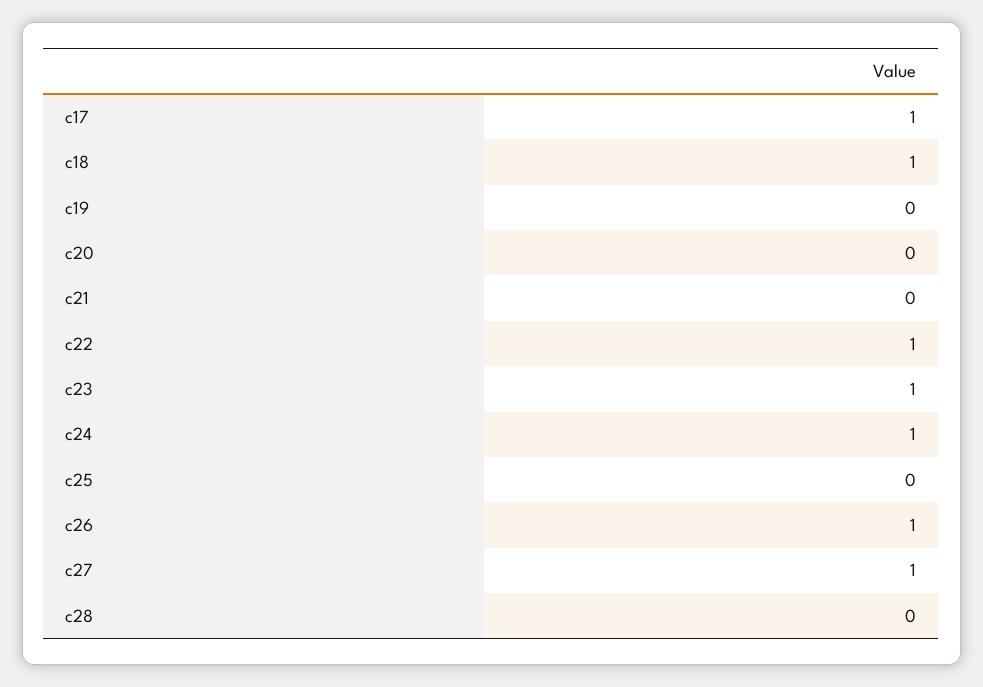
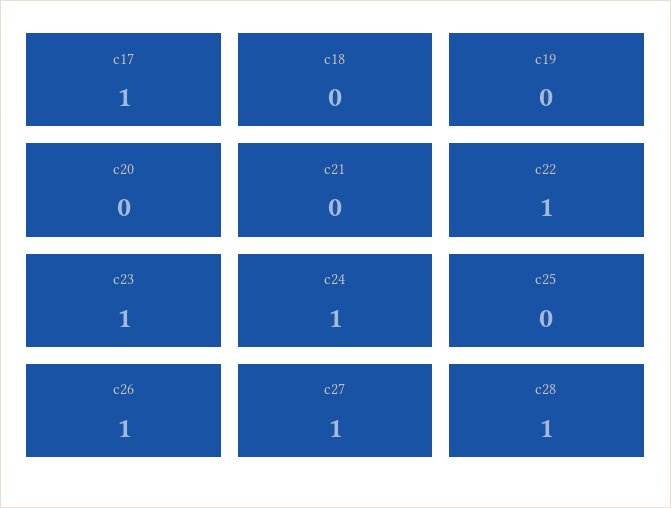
  {
    "c17": 1,
-   "c18": 1,
+   "c18": 0,
    "c19": 0,
    "c20": 0,
    "c21": 0,
    "c22": 1,
    "c23": 1,
    "c24": 1,
    "c25": 0,
    "c26": 1,
    "c27": 1,
-   "c28": 0
+   "c28": 1
  }

